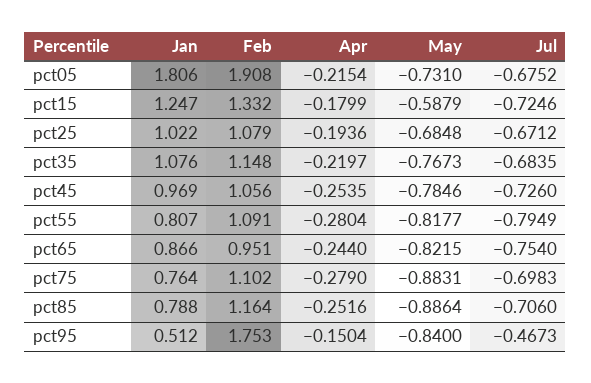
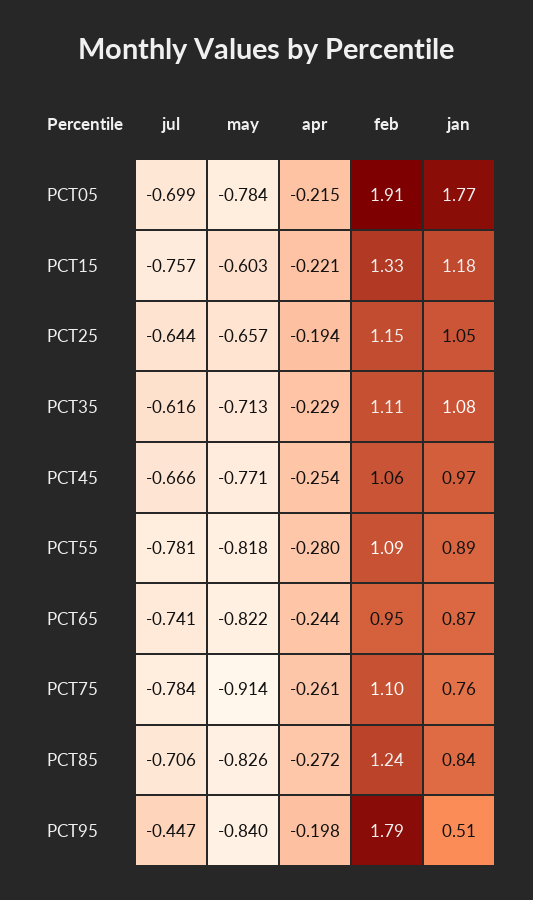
  {
    "Jan": {
-     "pct05": 1.806,
+     "pct05": 1.77,
-     "pct15": 1.247,
+     "pct15": 1.18,
-     "pct25": 1.022,
+     "pct25": 1.05,
      "pct35": 1.076,
      "pct45": 0.969,
-     "pct55": 0.807,
+     "pct55": 0.89,
      "pct65": 0.866,
      "pct75": 0.764,
-     "pct85": 0.788,
+     "pct85": 0.84,
      "pct95": 0.512
    },
    "Feb": {
      "pct05": 1.908,
      "pct15": 1.332,
-     "pct25": 1.079,
+     "pct25": 1.15,
-     "pct35": 1.148,
+     "pct35": 1.11,
      "pct45": 1.056,
      "pct55": 1.091,
      "pct65": 0.951,
      "pct75": 1.102,
-     "pct85": 1.164,
+     "pct85": 1.24,
-     "pct95": 1.753
+     "pct95": 1.79
    },
    "Apr": {
      "pct05": -0.2154,
-     "pct15": -0.1799,
+     "pct15": -0.221,
      "pct25": -0.1936,
-     "pct35": -0.2197,
+     "pct35": -0.229,
      "pct45": -0.2535,
      "pct55": -0.2804,
      "pct65": -0.244,
-     "pct75": -0.279,
+     "pct75": -0.261,
-     "pct85": -0.2516,
+     "pct85": -0.272,
-     "pct95": -0.1504
+     "pct95": -0.198
    },
    "May": {
-     "pct05": -0.731,
+     "pct05": -0.784,
-     "pct15": -0.5879,
+     "pct15": -0.603,
-     "pct25": -0.6848,
+     "pct25": -0.657,
-     "pct35": -0.7673,
+     "pct35": -0.713,
-     "pct45": -0.7846,
+     "pct45": -0.771,
      "pct55": -0.8177,
      "pct65": -0.8215,
-     "pct75": -0.8831,
+     "pct75": -0.914,
-     "pct85": -0.8864,
+     "pct85": -0.826,
      "pct95": -0.84
    },
    "Jul": {
-     "pct05": -0.6752,
+     "pct05": -0.699,
-     "pct15": -0.7246,
+     "pct15": -0.757,
-     "pct25": -0.6712,
+     "pct25": -0.644,
-     "pct35": -0.6835,
+     "pct35": -0.616,
-     "pct45": -0.726,
+     "pct45": -0.666,
-     "pct55": -0.7949,
+     "pct55": -0.781,
-     "pct65": -0.754,
+     "pct65": -0.741,
-     "pct75": -0.6983,
+     "pct75": -0.784,
      "pct85": -0.706,
-     "pct95": -0.4673
+     "pct95": -0.447
    }
  }

